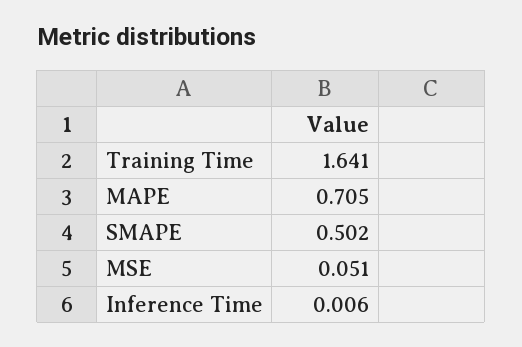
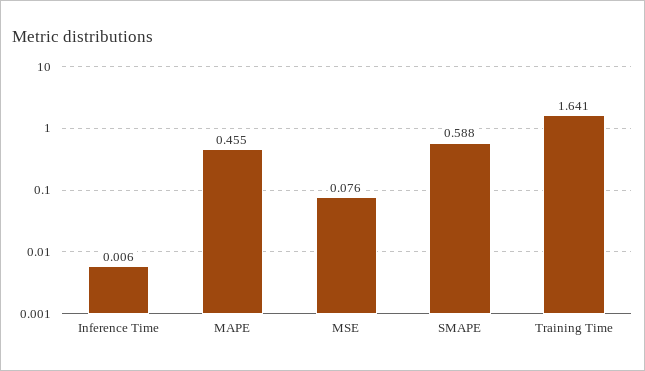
  {
    "Training Time": 1.641,
-   "MAPE": 0.705,
+   "MAPE": 0.455,
-   "SMAPE": 0.502,
+   "SMAPE": 0.588,
-   "MSE": 0.051,
+   "MSE": 0.076,
    "Inference Time": 0.006
  }

